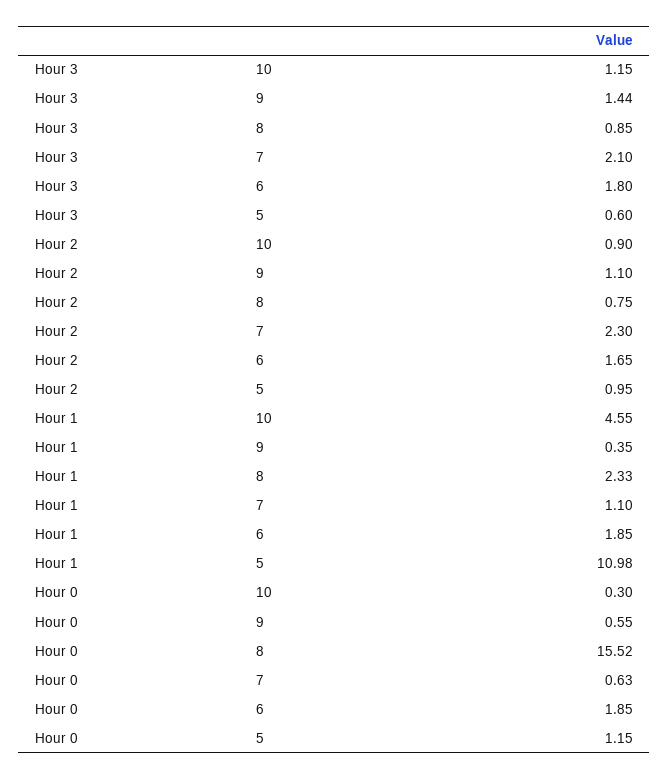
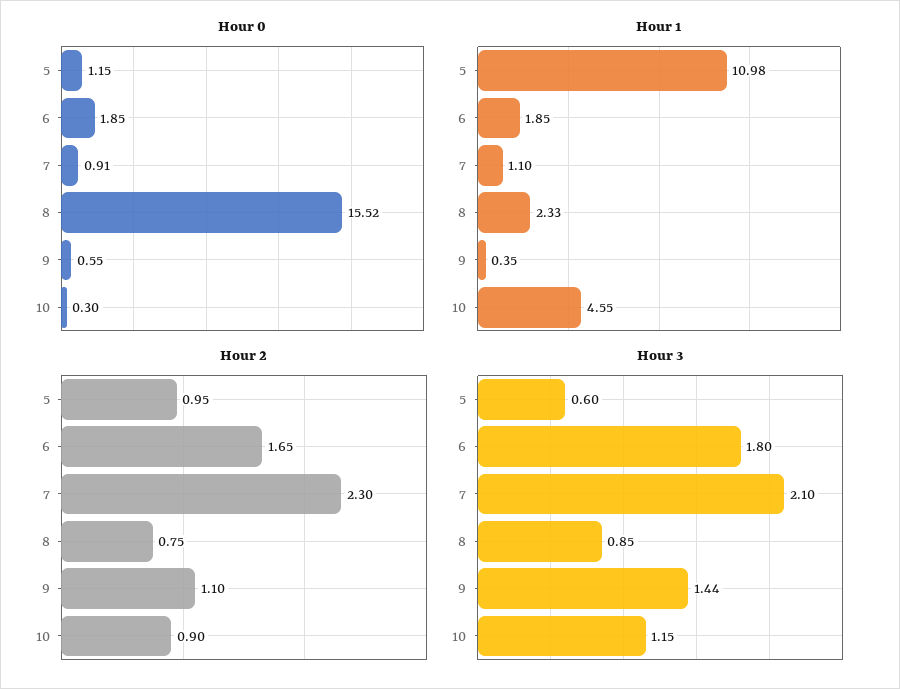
  {
    "Hour 3": {
      "10": 1.15,
      "9": 1.44,
      "8": 0.85,
      "7": 2.1,
      "6": 1.8,
      "5": 0.6
    },
    "Hour 2": {
      "10": 0.9,
      "9": 1.1,
      "8": 0.75,
      "7": 2.3,
      "6": 1.65,
      "5": 0.95
    },
    "Hour 1": {
      "10": 4.55,
      "9": 0.35,
      "8": 2.33,
      "7": 1.1,
      "6": 1.85,
      "5": 10.98
    },
    "Hour 0": {
      "10": 0.3,
      "9": 0.55,
      "8": 15.52,
-     "7": 0.63,
+     "7": 0.91,
      "6": 1.85,
      "5": 1.15
    }
  }

